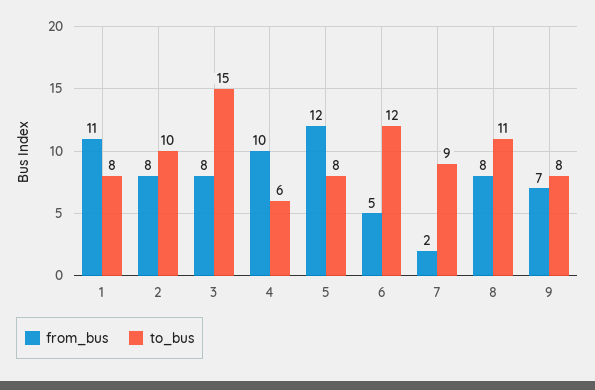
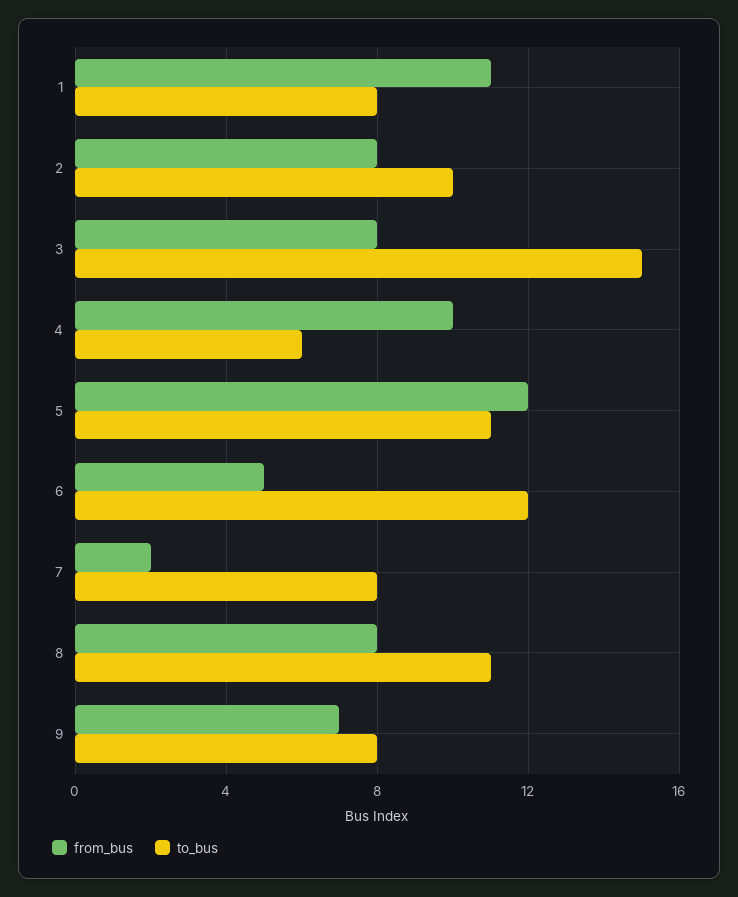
  {
    "from_bus": {
      "1": 11,
      "2": 8,
      "3": 8,
      "4": 10,
      "5": 12,
      "6": 5,
      "7": 2,
      "8": 8,
      "9": 7
    },
    "to_bus": {
      "1": 8,
      "2": 10,
      "3": 15,
      "4": 6,
-     "5": 8,
+     "5": 11,
      "6": 12,
-     "7": 9,
+     "7": 8,
      "8": 11,
      "9": 8
    }
  }

